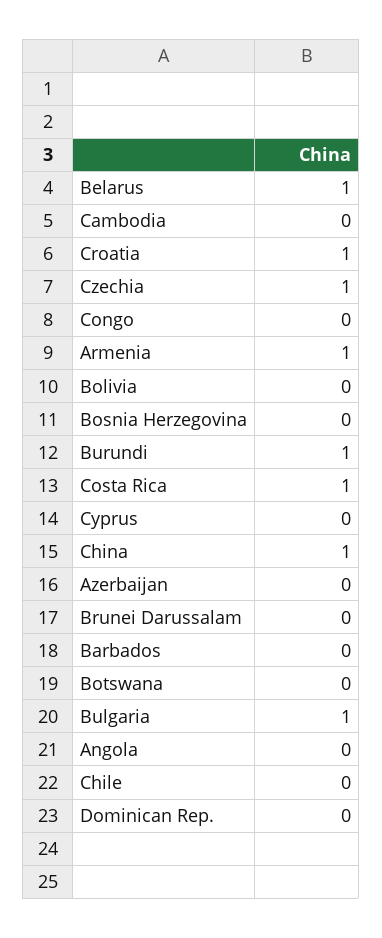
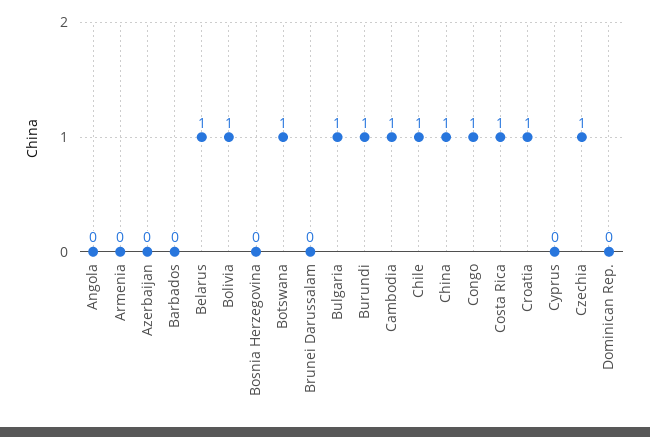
  {
    "Belarus": 1,
-   "Cambodia": 0,
+   "Cambodia": 1,
    "Croatia": 1,
    "Czechia": 1,
-   "Congo": 0,
+   "Congo": 1,
-   "Armenia": 1,
+   "Armenia": 0,
-   "Bolivia": 0,
+   "Bolivia": 1,
    "Bosnia Herzegovina": 0,
    "Burundi": 1,
    "Costa Rica": 1,
    "Cyprus": 0,
    "China": 1,
    "Azerbaijan": 0,
    "Brunei Darussalam": 0,
    "Barbados": 0,
-   "Botswana": 0,
+   "Botswana": 1,
    "Bulgaria": 1,
    "Angola": 0,
-   "Chile": 0,
+   "Chile": 1,
    "Dominican Rep.": 0
  }

